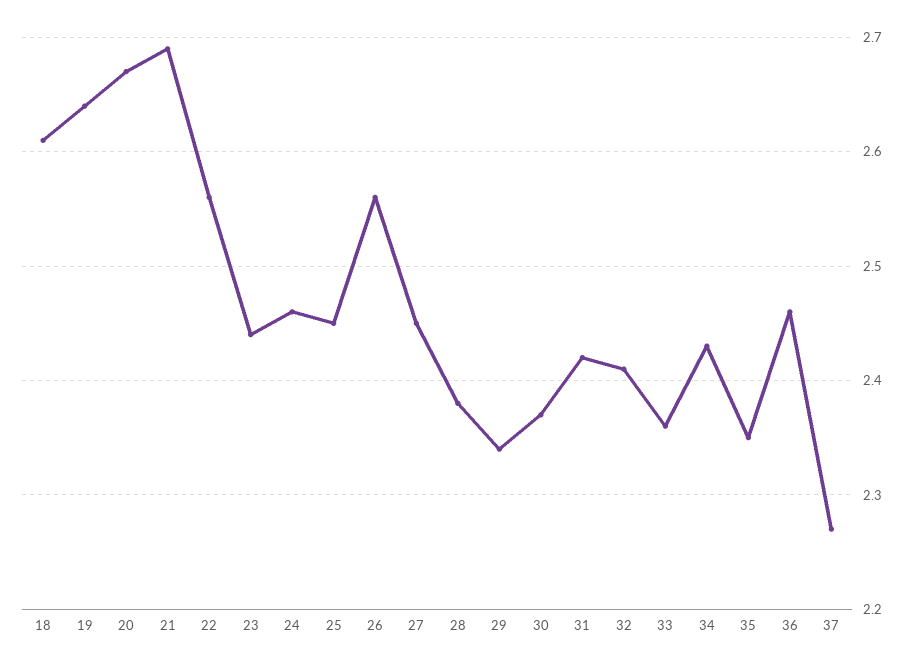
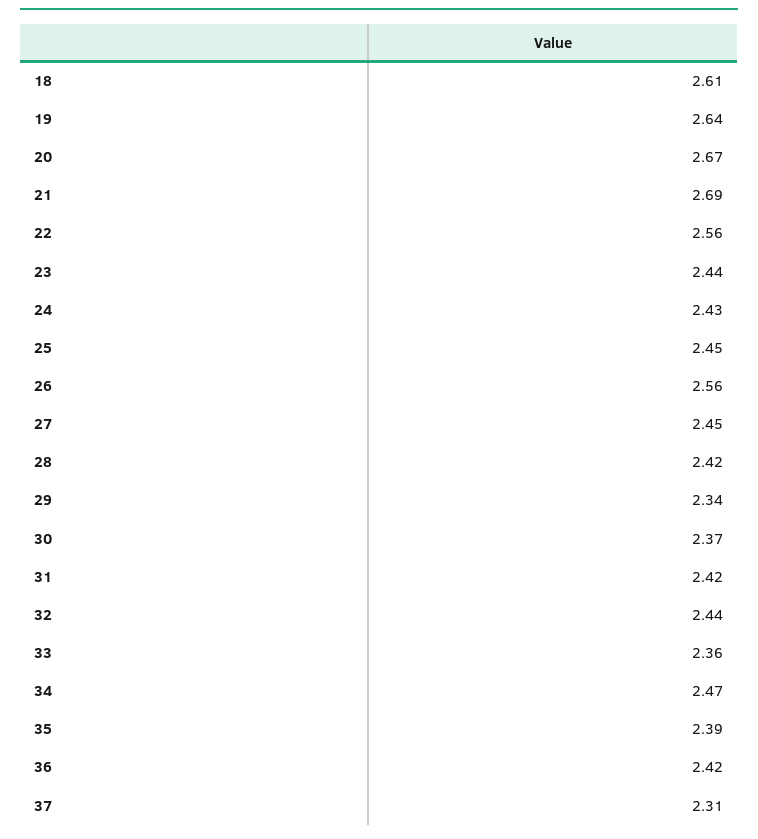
  {
    "18": 2.61,
    "19": 2.64,
    "20": 2.67,
    "21": 2.69,
    "22": 2.56,
    "23": 2.44,
-   "24": 2.46,
+   "24": 2.43,
    "25": 2.45,
    "26": 2.56,
    "27": 2.45,
-   "28": 2.38,
+   "28": 2.42,
    "29": 2.34,
    "30": 2.37,
    "31": 2.42,
-   "32": 2.41,
+   "32": 2.44,
    "33": 2.36,
-   "34": 2.43,
+   "34": 2.47,
-   "35": 2.35,
+   "35": 2.39,
-   "36": 2.46,
+   "36": 2.42,
-   "37": 2.27
+   "37": 2.31
  }

